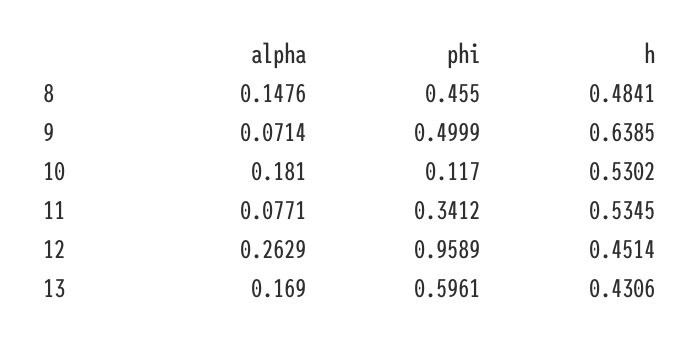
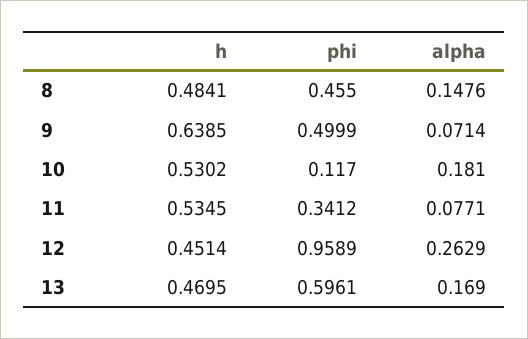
  {
    "alpha": {
      "8": 0.1476,
      "9": 0.0714,
      "10": 0.181,
      "11": 0.0771,
      "12": 0.2629,
      "13": 0.169
    },
    "phi": {
      "8": 0.455,
      "9": 0.4999,
      "10": 0.117,
      "11": 0.3412,
      "12": 0.9589,
      "13": 0.5961
    },
    "h": {
      "8": 0.4841,
      "9": 0.6385,
      "10": 0.5302,
      "11": 0.5345,
      "12": 0.4514,
-     "13": 0.4306
+     "13": 0.4695
    }
  }

